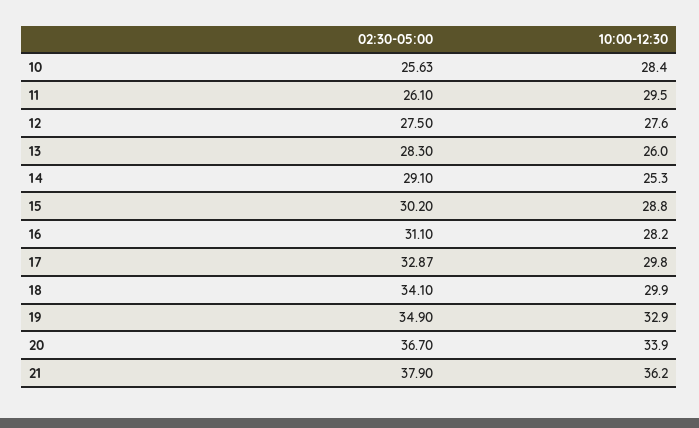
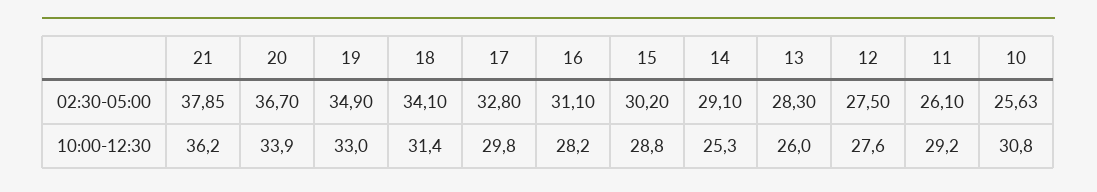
  {
    "02:30-05:00": {
      "10": 25.63,
      "11": 26.1,
      "12": 27.5,
      "13": 28.3,
      "14": 29.1,
      "15": 30.2,
      "16": 31.1,
-     "17": 32.87,
+     "17": 32.8,
      "18": 34.1,
      "19": 34.9,
      "20": 36.7,
-     "21": 37.9
+     "21": 37.85
    },
    "10:00-12:30": {
-     "10": 28.4,
+     "10": 30.8,
-     "11": 29.5,
+     "11": 29.2,
      "12": 27.6,
      "13": 26,
      "14": 25.3,
      "15": 28.8,
      "16": 28.2,
      "17": 29.8,
-     "18": 29.9,
+     "18": 31.4,
-     "19": 32.9,
+     "19": 33,
      "20": 33.9,
      "21": 36.2
    }
  }

